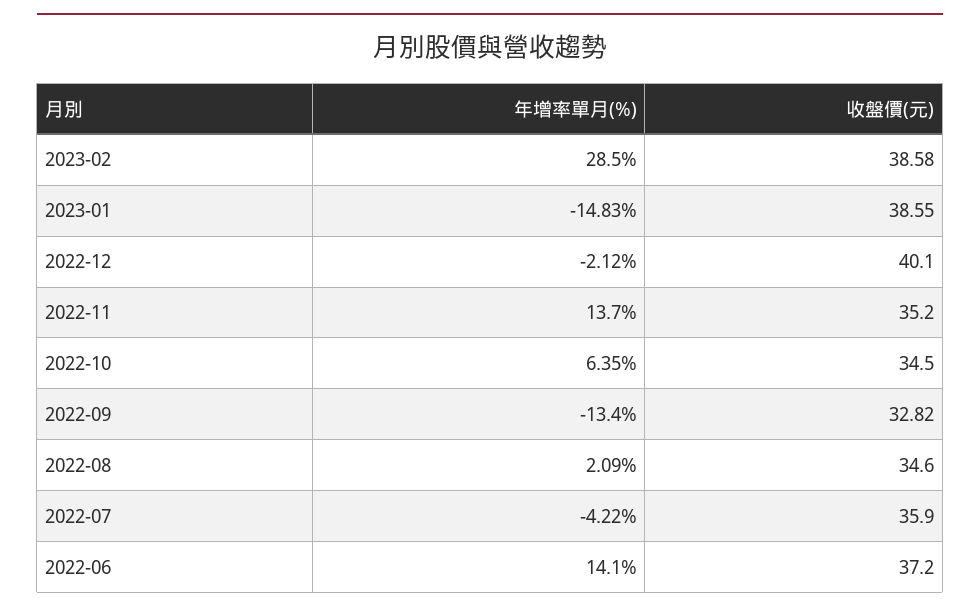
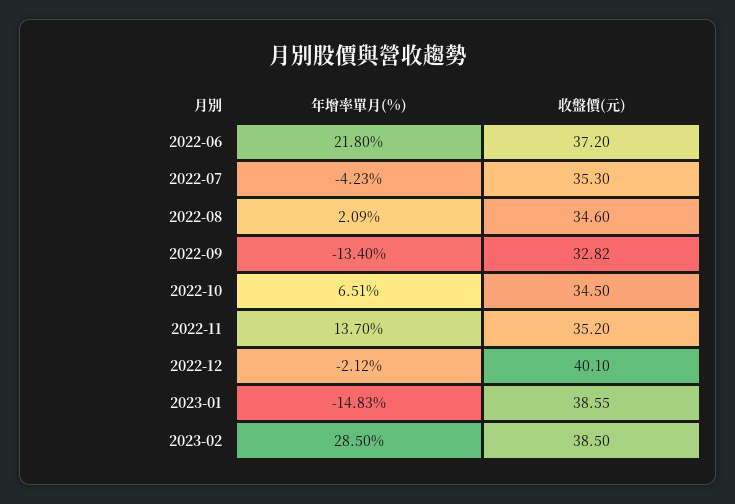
  {
    "年增率單月(%)": {
      "2023-02": 28.5,
      "2023-01": -14.83,
      "2022-12": -2.12,
      "2022-11": 13.7,
-     "2022-10": 6.35,
+     "2022-10": 6.51,
      "2022-09": -13.4,
      "2022-08": 2.09,
-     "2022-07": -4.22,
+     "2022-07": -4.23,
-     "2022-06": 14.1
+     "2022-06": 21.8
    },
    "收盤價(元)": {
-     "2023-02": 38.58,
+     "2023-02": 38.5,
      "2023-01": 38.55,
      "2022-12": 40.1,
      "2022-11": 35.2,
      "2022-10": 34.5,
      "2022-09": 32.82,
      "2022-08": 34.6,
-     "2022-07": 35.9,
+     "2022-07": 35.3,
      "2022-06": 37.2
    }
  }

